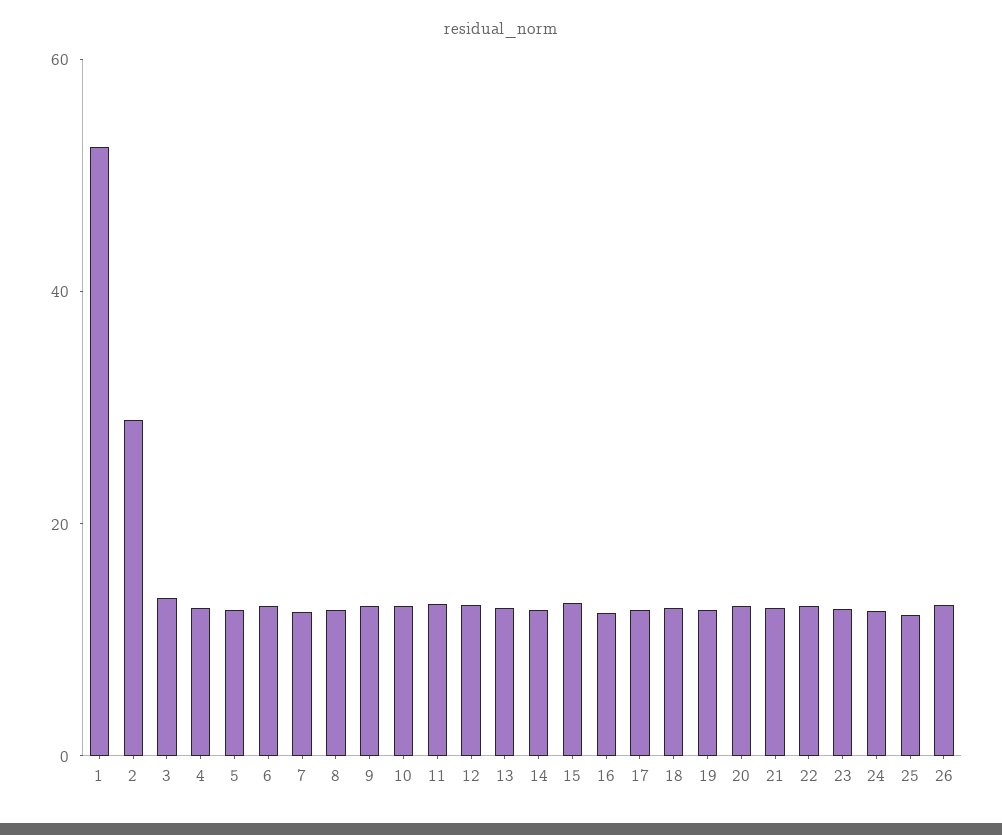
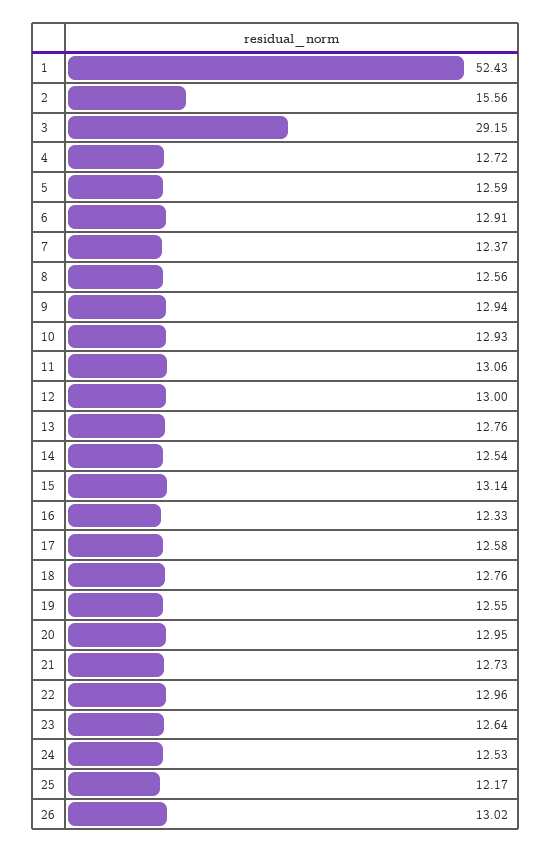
  {
    "1": 52.43,
-   "2": 30,
+   "2": 15.56,
-   "3": 15,
+   "3": 29.15,
    "4": 12.72,
    "5": 12.59,
    "6": 12.91,
    "7": 12.37,
    "8": 12.56,
    "9": 12.94,
    "10": 12.93,
    "11": 13.06,
    "12": 13,
    "13": 12.76,
    "14": 12.54,
    "15": 13.14,
    "16": 12.33,
    "17": 12.58,
    "18": 12.76,
    "19": 12.55,
    "20": 12.95,
    "21": 12.73,
    "22": 12.96,
    "23": 12.64,
    "24": 12.53,
    "25": 12.17,
    "26": 13.02
  }

